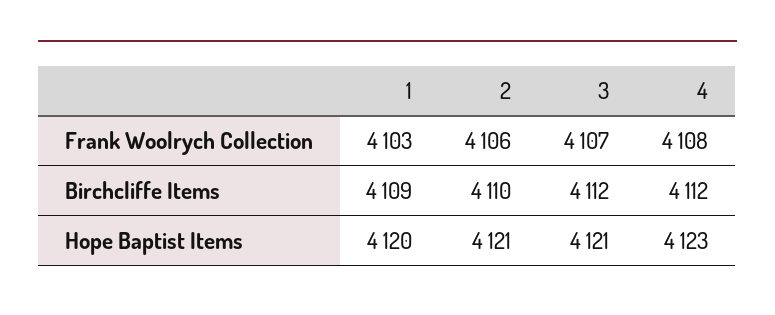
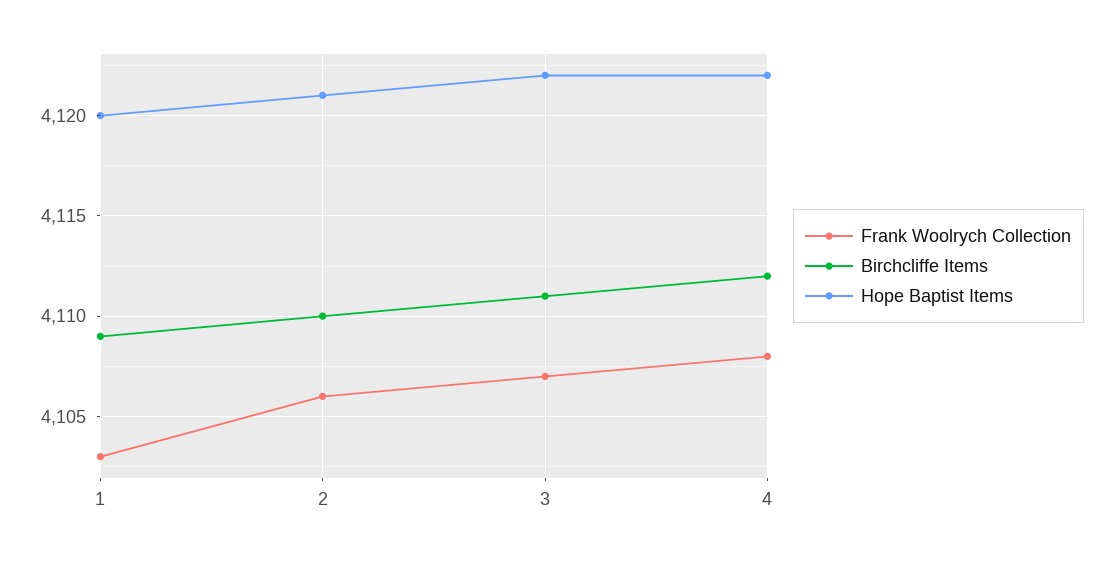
  {
    "Frank Woolrych Collection": {
      "1": 4103,
      "2": 4106,
      "3": 4107,
      "4": 4108
    },
    "Birchcliffe Items": {
      "1": 4109,
      "2": 4110,
-     "3": 4112,
+     "3": 4111,
      "4": 4112
    },
    "Hope Baptist Items": {
      "1": 4120,
      "2": 4121,
-     "3": 4121,
+     "3": 4122,
-     "4": 4123
+     "4": 4122
    }
  }

